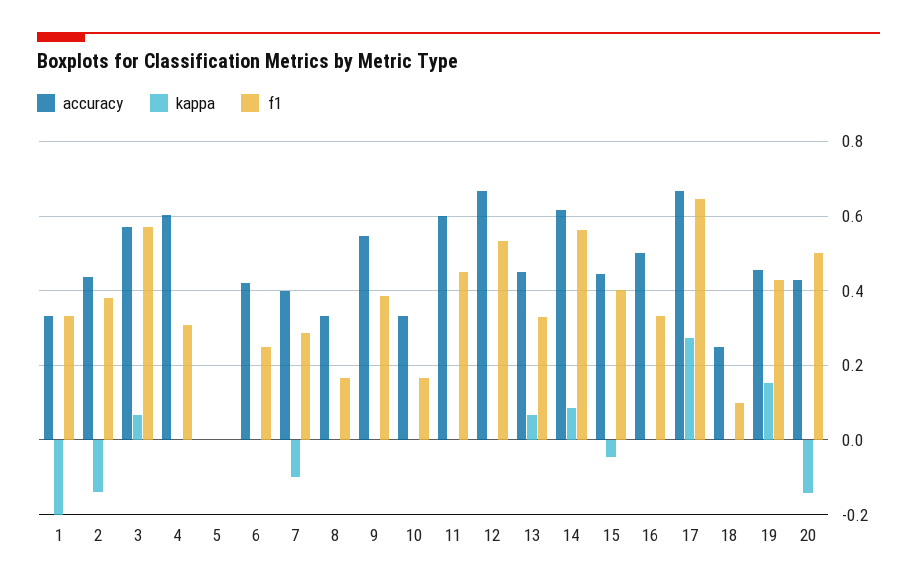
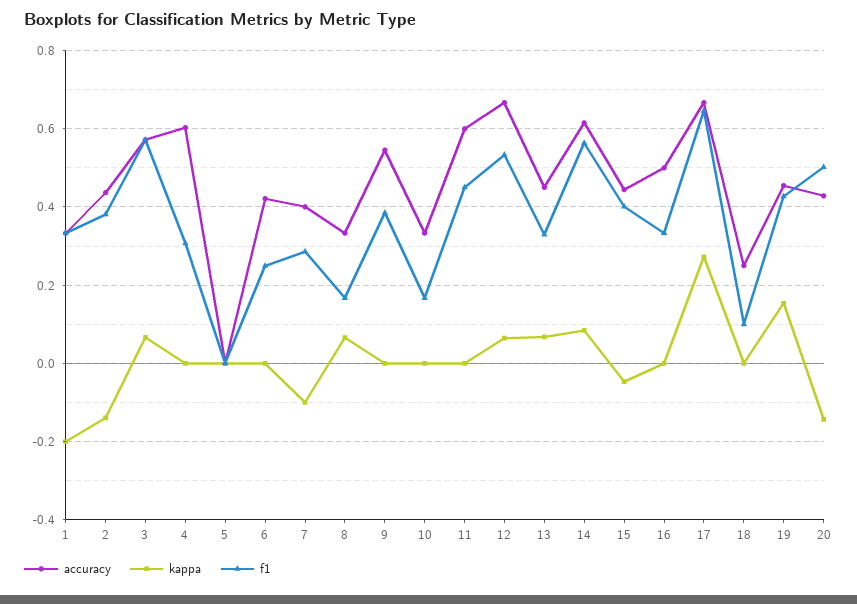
  {
    "accuracy": {
      "1": 0.34,
      "2": 0.44,
      "3": 0.58,
      "4": 0.6,
      "5": 0,
      "6": 0.42,
      "7": 0.4,
      "8": 0.34,
      "9": 0.54,
      "10": 0.34,
      "11": 0.6,
      "12": 0.66,
      "13": 0.46,
      "14": 0.62,
      "15": 0.44,
      "16": 0.5,
      "17": 0.66,
      "18": 0.26,
      "19": 0.46,
      "20": 0.42
    },
    "kappa": {
      "1": -0.2,
      "2": -0.14,
      "3": 0.06,
      "4": 0,
      "5": 0,
      "6": 0,
      "7": -0.1,
-     "8": 0,
+     "8": 0.06,
      "9": 0,
      "10": 0,
      "11": 0,
-     "12": 0,
+     "12": 0.06,
      "13": 0.06,
      "14": 0.08,
      "15": -0.04,
      "16": 0,
      "17": 0.28,
      "18": 0,
      "19": 0.16,
      "20": -0.14
    },
    "f1": {
      "1": 0.34,
      "2": 0.38,
      "3": 0.58,
      "4": 0.3,
      "5": 0,
      "6": 0.24,
      "7": 0.28,
      "8": 0.16,
      "9": 0.38,
      "10": 0.16,
      "11": 0.46,
      "12": 0.54,
      "13": 0.32,
      "14": 0.56,
      "15": 0.4,
      "16": 0.34,
      "17": 0.64,
      "18": 0.1,
      "19": 0.42,
      "20": 0.5
    }
  }

